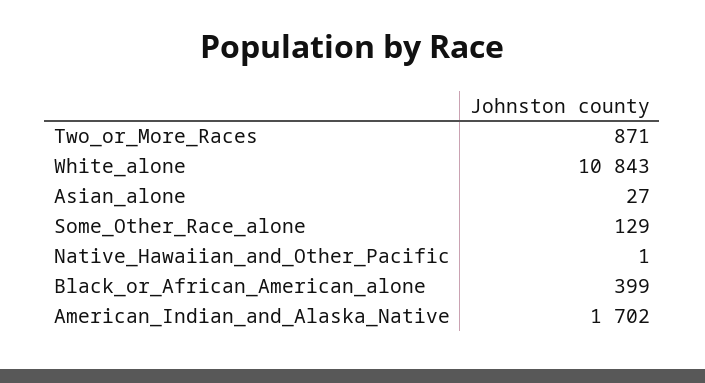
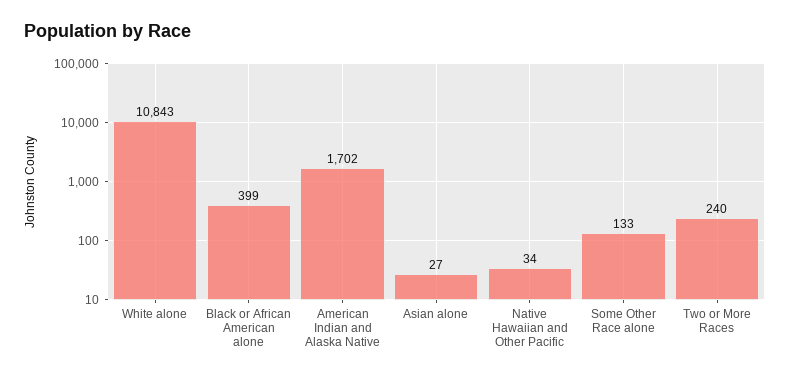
  {
-   "Two_or_More_Races": 871,
+   "Two_or_More_Races": 240,
    "White_alone": 10843,
    "Asian_alone": 27,
-   "Some_Other_Race_alone": 129,
+   "Some_Other_Race_alone": 133,
-   "Native_Hawaiian_and_Other_Pacific": 1,
+   "Native_Hawaiian_and_Other_Pacific": 34,
    "Black_or_African_American_alone": 399,
    "American_Indian_and_Alaska_Native": 1702
  }

